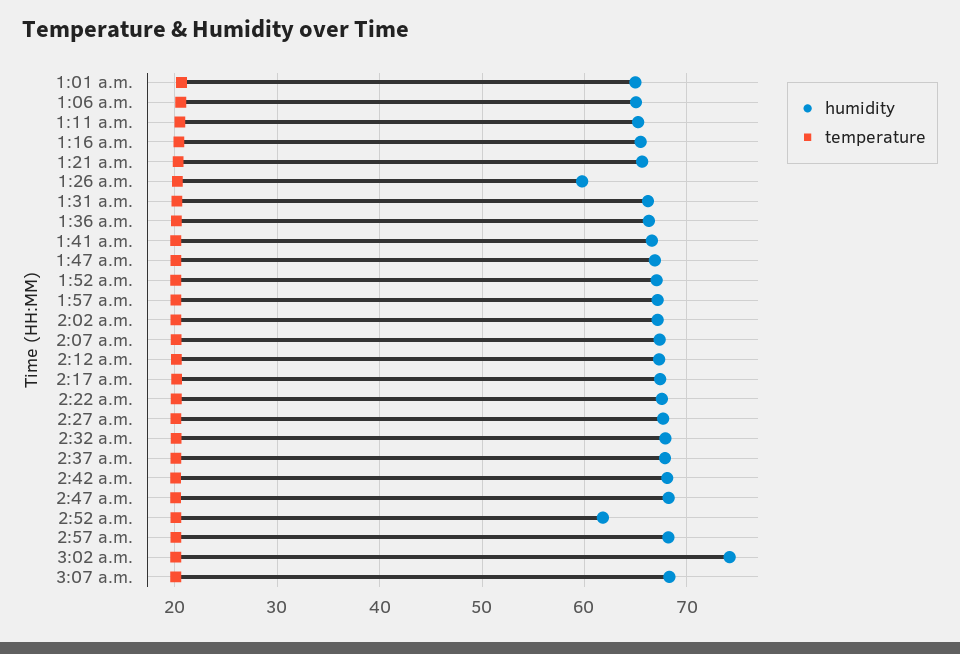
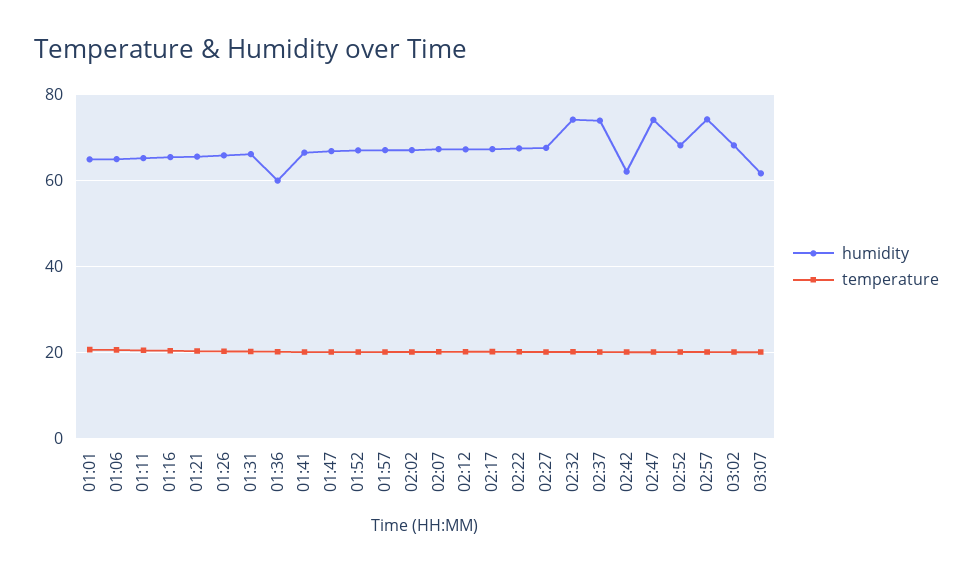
  {
    "humidity": {
      "1:01 a.m.": 65,
      "1:06 a.m.": 65,
      "1:11 a.m.": 65,
      "1:16 a.m.": 65,
      "1:21 a.m.": 66,
-     "1:26 a.m.": 60,
+     "1:26 a.m.": 66,
      "1:31 a.m.": 66,
-     "1:36 a.m.": 66,
+     "1:36 a.m.": 60,
      "1:41 a.m.": 67,
      "1:47 a.m.": 67,
      "1:52 a.m.": 67,
      "1:57 a.m.": 67,
      "2:02 a.m.": 67,
      "2:07 a.m.": 67,
      "2:12 a.m.": 67,
      "2:17 a.m.": 67,
      "2:22 a.m.": 68,
      "2:27 a.m.": 68,
-     "2:32 a.m.": 68,
+     "2:32 a.m.": 74,
-     "2:37 a.m.": 68,
+     "2:37 a.m.": 74,
-     "2:42 a.m.": 68,
+     "2:42 a.m.": 62,
-     "2:47 a.m.": 68,
+     "2:47 a.m.": 74,
-     "2:52 a.m.": 62,
+     "2:52 a.m.": 68,
-     "2:57 a.m.": 68,
+     "2:57 a.m.": 74,
-     "3:02 a.m.": 74,
+     "3:02 a.m.": 68,
-     "3:07 a.m.": 68
+     "3:07 a.m.": 62
    },
    "temperature": {
      "1:01 a.m.": 21,
      "1:06 a.m.": 21,
      "1:11 a.m.": 21,
      "1:16 a.m.": 20,
      "1:21 a.m.": 20,
      "1:26 a.m.": 20,
      "1:31 a.m.": 20,
      "1:36 a.m.": 20,
      "1:41 a.m.": 20,
      "1:47 a.m.": 20,
      "1:52 a.m.": 20,
      "1:57 a.m.": 20,
      "2:02 a.m.": 20,
      "2:07 a.m.": 20,
      "2:12 a.m.": 20,
      "2:17 a.m.": 20,
      "2:22 a.m.": 20,
      "2:27 a.m.": 20,
      "2:32 a.m.": 20,
      "2:37 a.m.": 20,
      "2:42 a.m.": 20,
      "2:47 a.m.": 20,
      "2:52 a.m.": 20,
      "2:57 a.m.": 20,
      "3:02 a.m.": 20,
      "3:07 a.m.": 20
    }
  }

